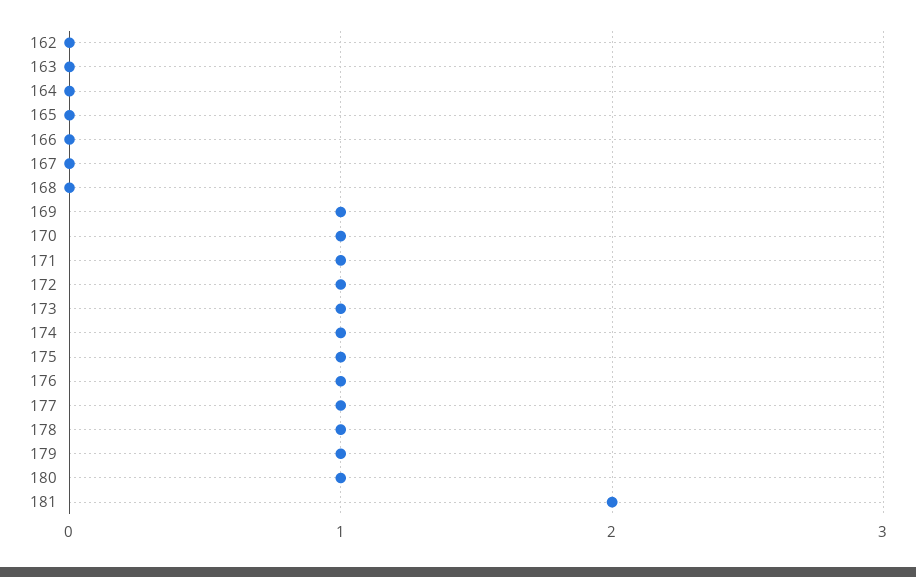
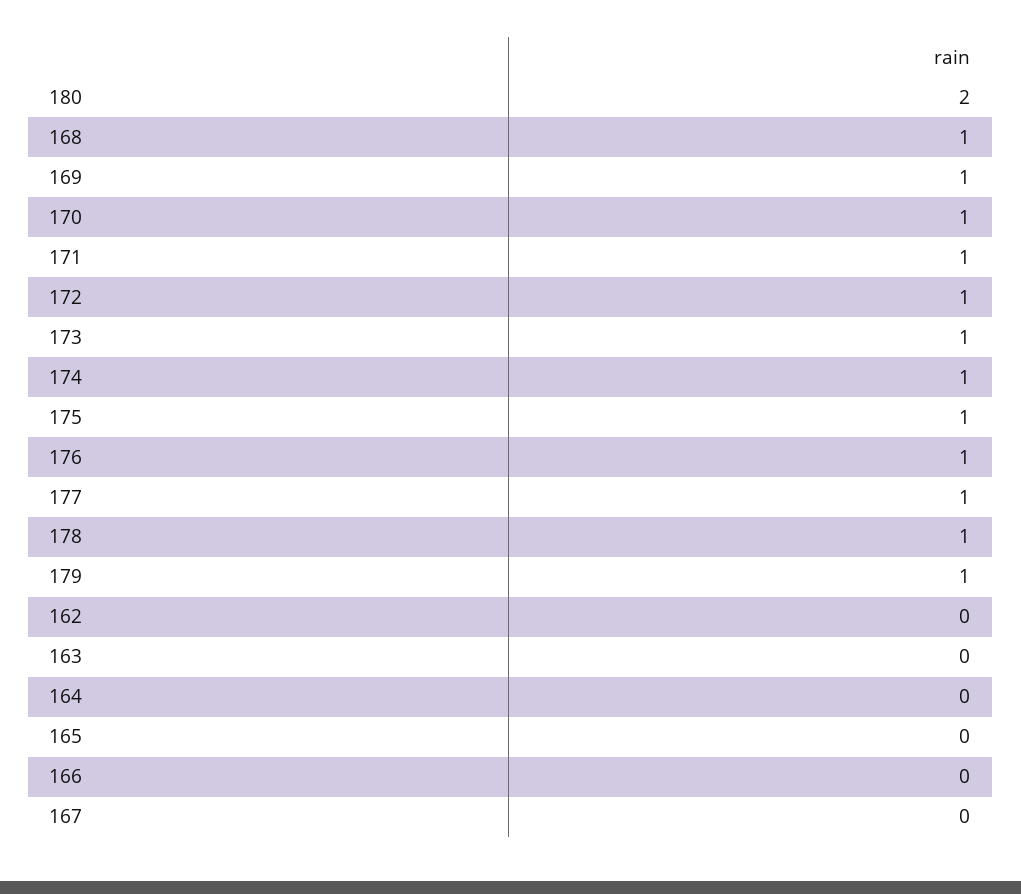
  {
    "162": 0,
    "163": 0,
    "164": 0,
    "165": 0,
    "166": 0,
    "167": 0,
-   "168": 0,
+   "168": 1,
    "169": 1,
    "170": 1,
    "171": 1,
    "172": 1,
    "173": 1,
    "174": 1,
    "175": 1,
    "176": 1,
    "177": 1,
    "178": 1,
    "179": 1,
-   "180": 1,
+   "180": 2
-   "181": 2
  }

